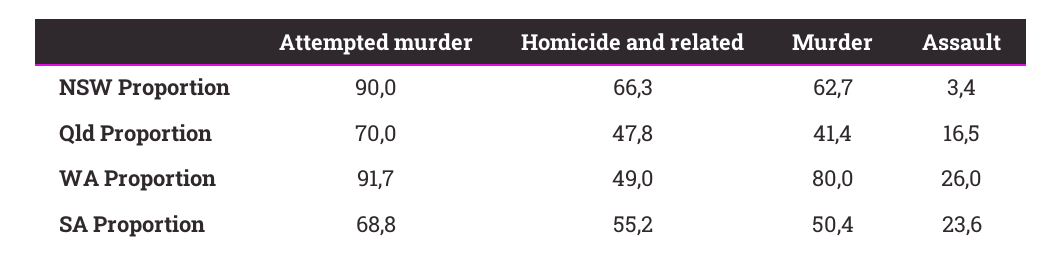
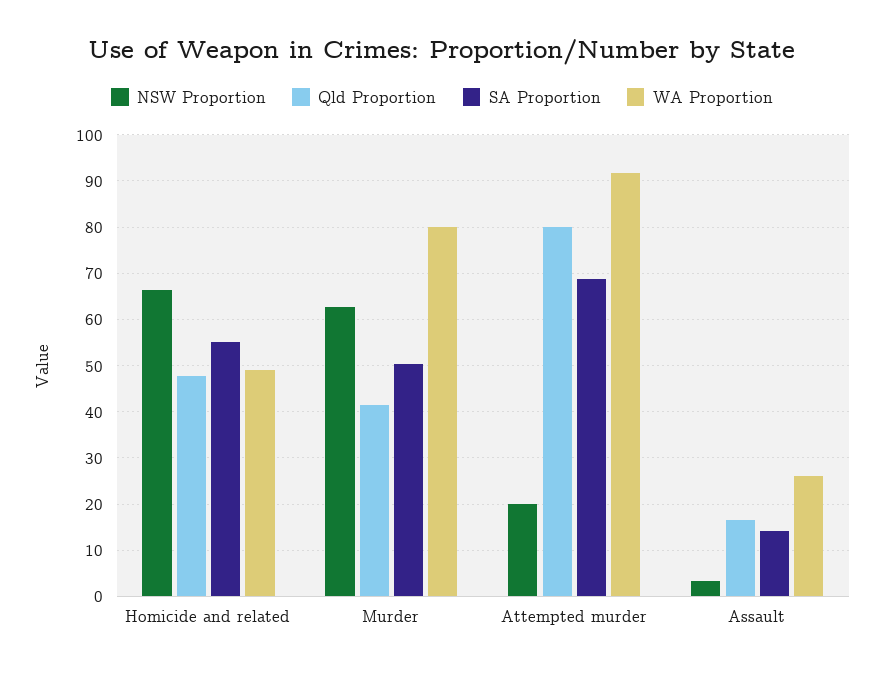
  {
    "NSW Proportion": {
-     "Attempted murder": 90,
+     "Attempted murder": 20,
      "Homicide and related": 66.3,
      "Murder": 62.7,
      "Assault": 3.4
    },
    "Qld Proportion": {
-     "Attempted murder": 70,
+     "Attempted murder": 80,
      "Homicide and related": 47.8,
      "Murder": 41.4,
      "Assault": 16.5
    },
    "WA Proportion": {
      "Attempted murder": 91.7,
      "Homicide and related": 49,
      "Murder": 80,
      "Assault": 26
    },
    "SA Proportion": {
      "Attempted murder": 68.8,
      "Homicide and related": 55.2,
      "Murder": 50.4,
-     "Assault": 23.6
+     "Assault": 14
    }
  }

